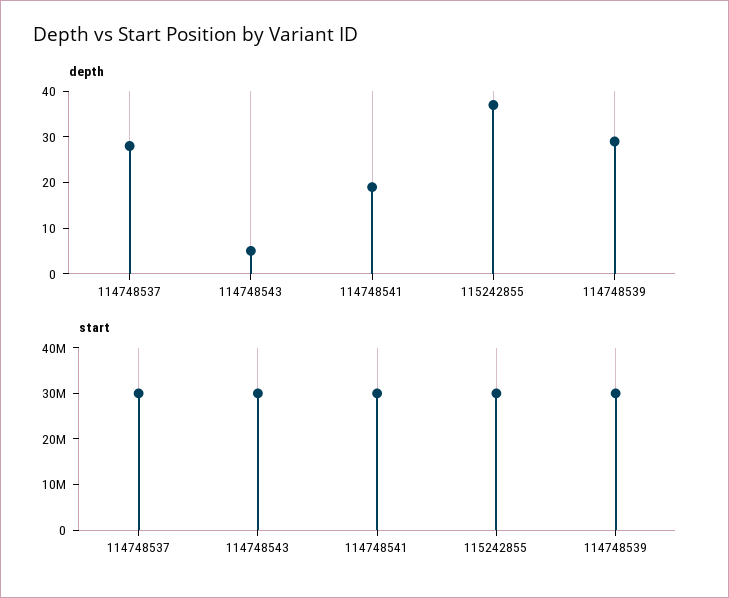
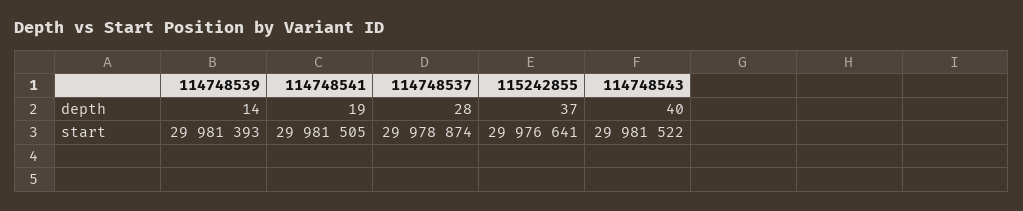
  {
    "depth": {
      "114748537": 28,
-     "114748543": 5,
+     "114748543": 40,
      "114748541": 19,
      "115242855": 37,
-     "114748539": 30
+     "114748539": 14
    },
    "start": {
      "114748537": 29978874,
      "114748543": 29981522,
      "114748541": 29981505,
      "115242855": 29976641,
      "114748539": 29981393
    }
  }

